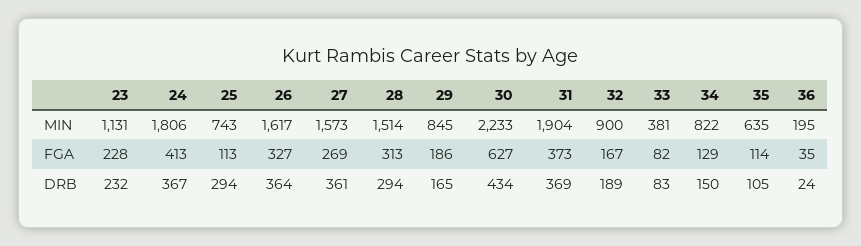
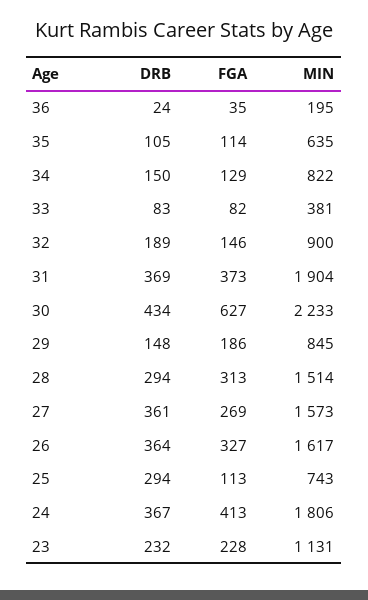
  {
    "23": {
      "MIN": 1131,
      "FGA": 228,
      "DRB": 232
    },
    "24": {
      "MIN": 1806,
      "FGA": 413,
      "DRB": 367
    },
    "25": {
      "MIN": 743,
      "FGA": 113,
      "DRB": 294
    },
    "26": {
      "MIN": 1617,
      "FGA": 327,
      "DRB": 364
    },
    "27": {
      "MIN": 1573,
      "FGA": 269,
      "DRB": 361
    },
    "28": {
      "MIN": 1514,
      "FGA": 313,
      "DRB": 294
    },
    "29": {
      "MIN": 845,
      "FGA": 186,
-     "DRB": 165
+     "DRB": 148
    },
    "30": {
      "MIN": 2233,
      "FGA": 627,
      "DRB": 434
    },
    "31": {
      "MIN": 1904,
      "FGA": 373,
      "DRB": 369
    },
    "32": {
      "MIN": 900,
-     "FGA": 167,
+     "FGA": 146,
      "DRB": 189
    },
    "33": {
      "MIN": 381,
      "FGA": 82,
      "DRB": 83
    },
    "34": {
      "MIN": 822,
      "FGA": 129,
      "DRB": 150
    },
    "35": {
      "MIN": 635,
      "FGA": 114,
      "DRB": 105
    },
    "36": {
      "MIN": 195,
      "FGA": 35,
      "DRB": 24
    }
  }

